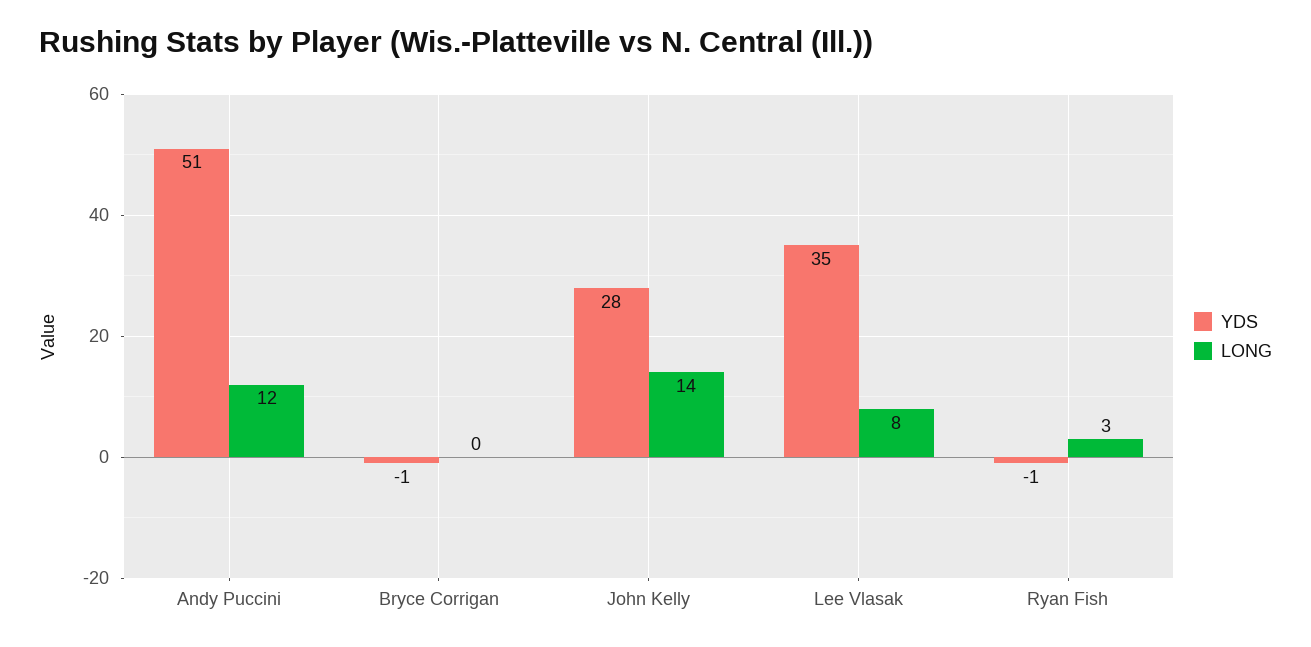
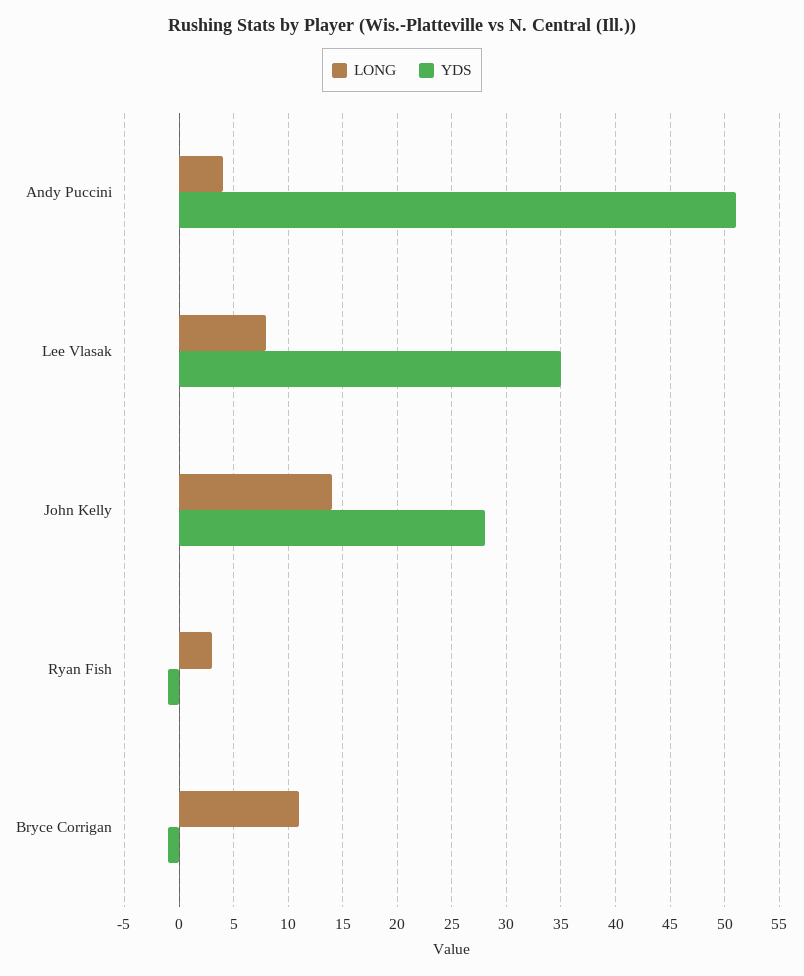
  {
    "YDS": {
      "Andy Puccini": 51,
      "Bryce Corrigan": -1,
      "John Kelly": 28,
      "Lee Vlasak": 35,
      "Ryan Fish": -1
    },
    "LONG": {
-     "Andy Puccini": 12,
+     "Andy Puccini": 4,
-     "Bryce Corrigan": 0,
+     "Bryce Corrigan": 11,
      "John Kelly": 14,
      "Lee Vlasak": 8,
      "Ryan Fish": 3
    }
  }

